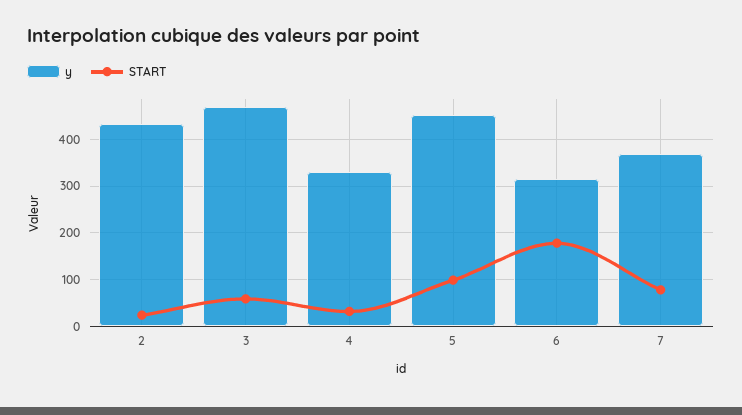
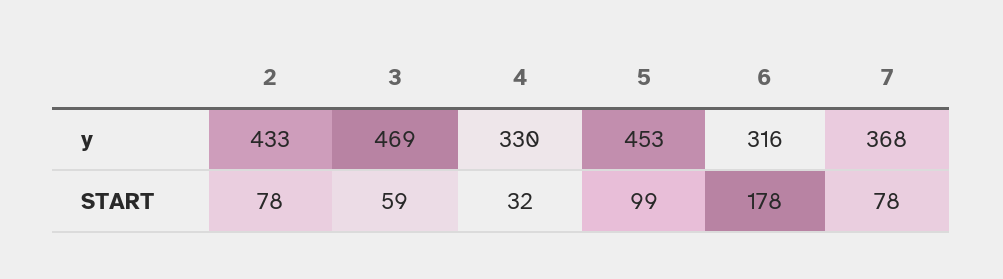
  {
    "y": {
      "2": 433,
      "3": 469,
      "4": 330,
      "5": 453,
      "6": 316,
      "7": 368
    },
    "START": {
-     "2": 20,
+     "2": 78,
      "3": 59,
      "4": 32,
      "5": 99,
      "6": 178,
      "7": 78
    }
  }

